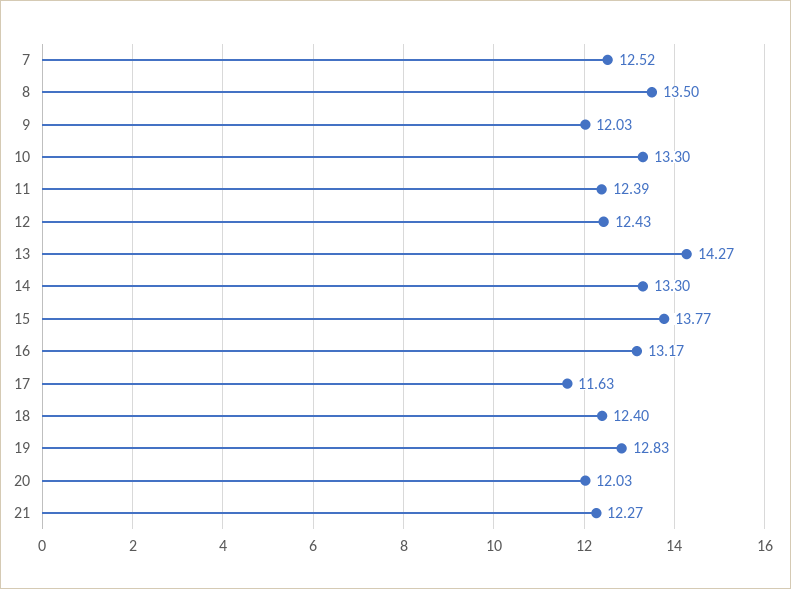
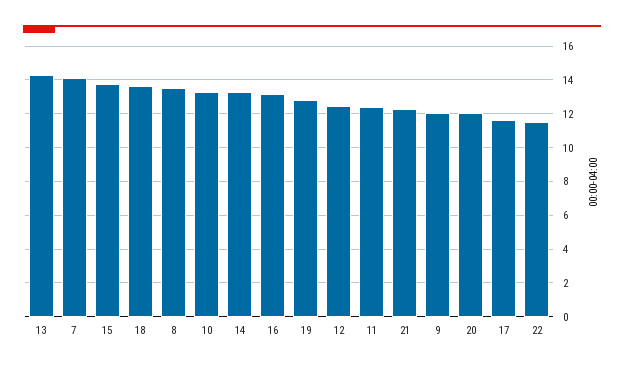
  {
-   "7": 12.52,
+   "7": 14,
    "8": 13.5,
    "9": 12.03,
    "10": 13.3,
    "11": 12.39,
    "12": 12.43,
    "13": 14.27,
    "14": 13.3,
    "15": 13.77,
    "16": 13.17,
    "17": 11.63,
-   "18": 12.4,
+   "18": 13.5,
    "19": 12.83,
    "20": 12.03,
-   "21": 12.27
+   "21": 12.27,
+   "22": 11.5
  }

